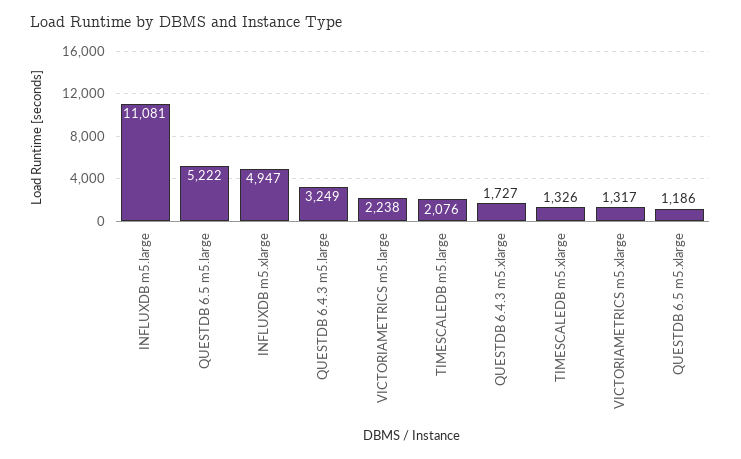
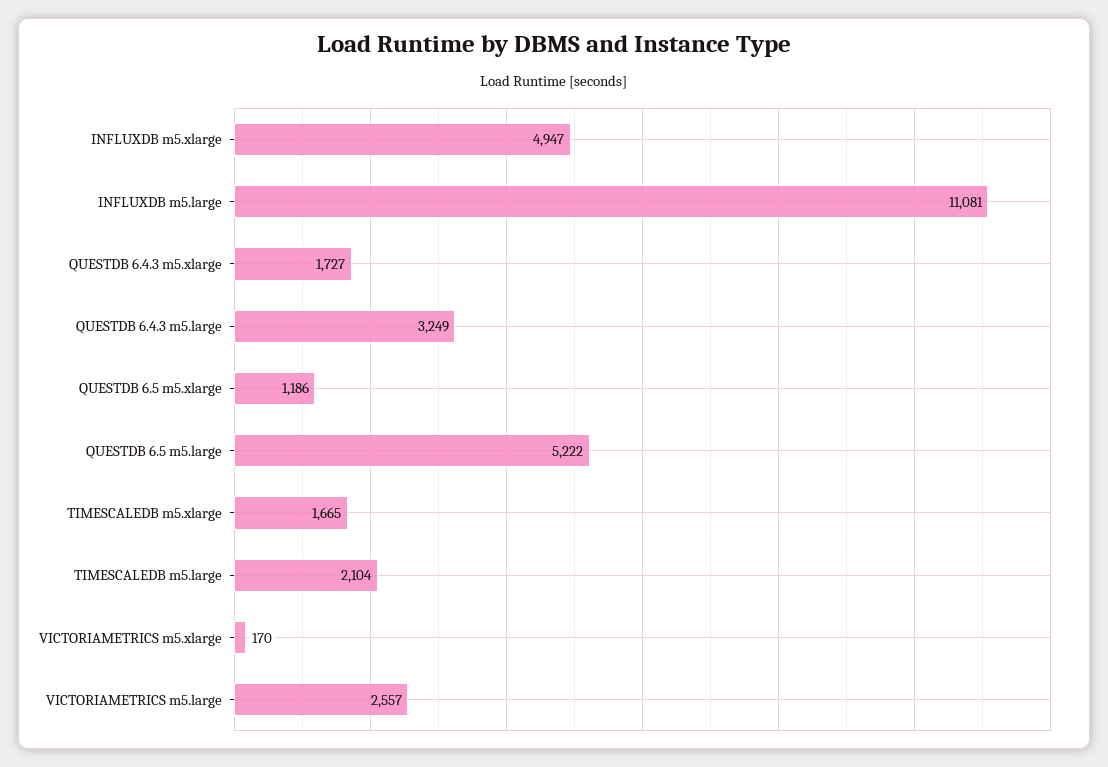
  {
    "INFLUXDB m5.large": 11081,
    "QUESTDB 6.5 m5.large": 5222,
    "INFLUXDB m5.xlarge": 4947,
    "QUESTDB 6.4.3 m5.large": 3249,
-   "VICTORIAMETRICS m5.large": 2238,
+   "VICTORIAMETRICS m5.large": 2557,
-   "TIMESCALEDB m5.large": 2076,
+   "TIMESCALEDB m5.large": 2104,
    "QUESTDB 6.4.3 m5.xlarge": 1727,
-   "TIMESCALEDB m5.xlarge": 1326,
+   "TIMESCALEDB m5.xlarge": 1665,
-   "VICTORIAMETRICS m5.xlarge": 1317,
+   "VICTORIAMETRICS m5.xlarge": 170,
    "QUESTDB 6.5 m5.xlarge": 1186
  }

